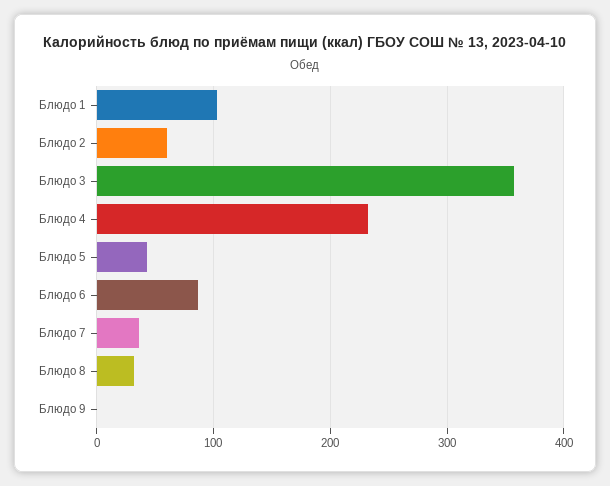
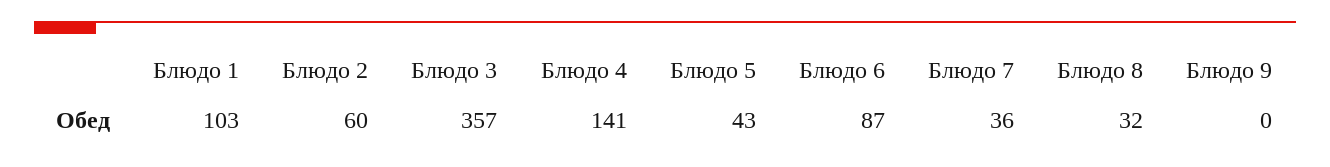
  {
    "Блюдо 1": 103,
    "Блюдо 2": 60,
    "Блюдо 3": 357,
-   "Блюдо 4": 230,
+   "Блюдо 4": 141,
    "Блюдо 5": 43,
    "Блюдо 6": 87,
    "Блюдо 7": 36,
    "Блюдо 8": 32,
    "Блюдо 9": 0
  }

